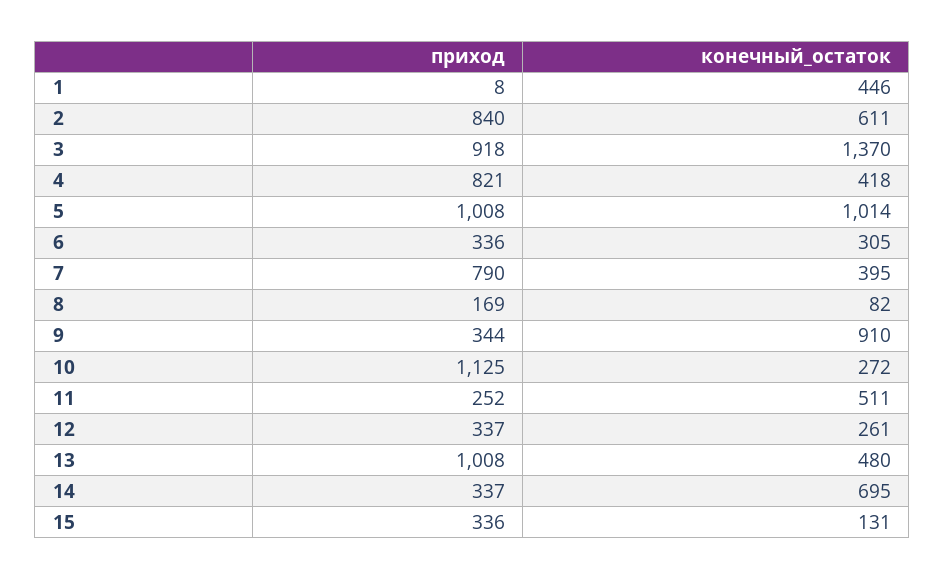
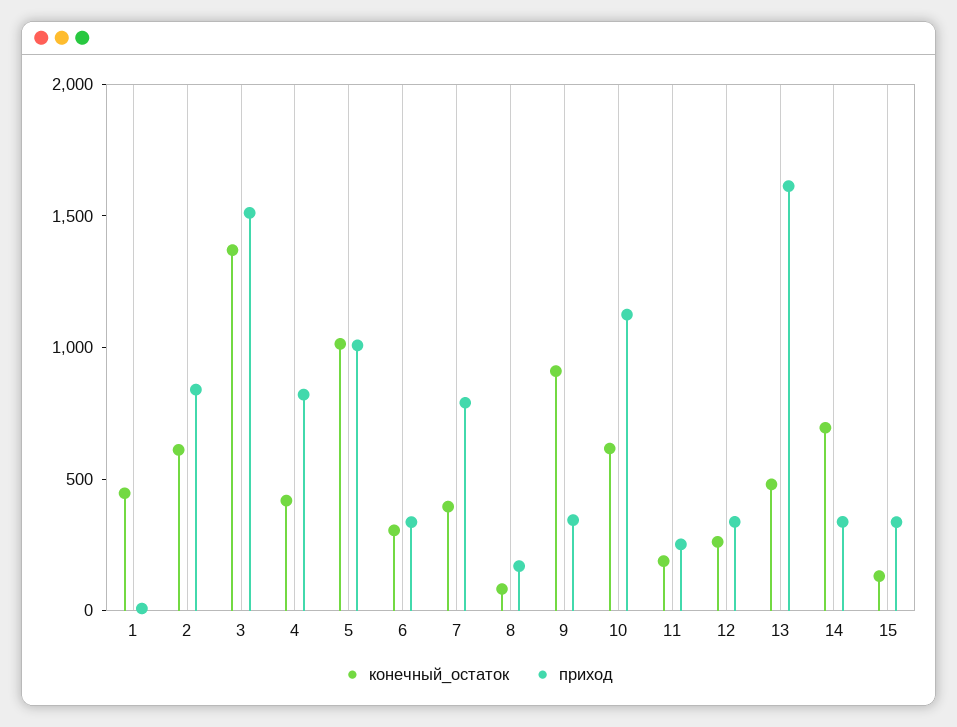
  {
    "приход": {
      "1": 8,
      "2": 840,
-     "3": 918,
+     "3": 1500,
      "4": 821,
      "5": 1008,
      "6": 336,
      "7": 790,
      "8": 169,
      "9": 344,
      "10": 1125,
      "11": 252,
      "12": 337,
-     "13": 1008,
+     "13": 1600,
      "14": 337,
      "15": 336
    },
    "конечный_остаток": {
      "1": 446,
      "2": 611,
      "3": 1370,
      "4": 418,
      "5": 1014,
      "6": 305,
      "7": 395,
      "8": 82,
      "9": 910,
-     "10": 272,
+     "10": 600,
-     "11": 511,
+     "11": 200,
      "12": 261,
      "13": 480,
      "14": 695,
      "15": 131
    }
  }

